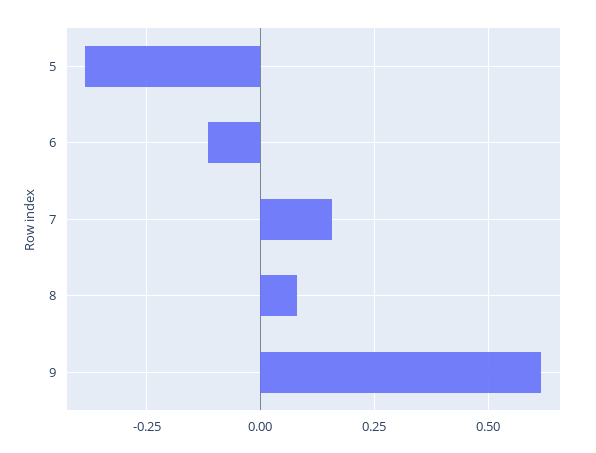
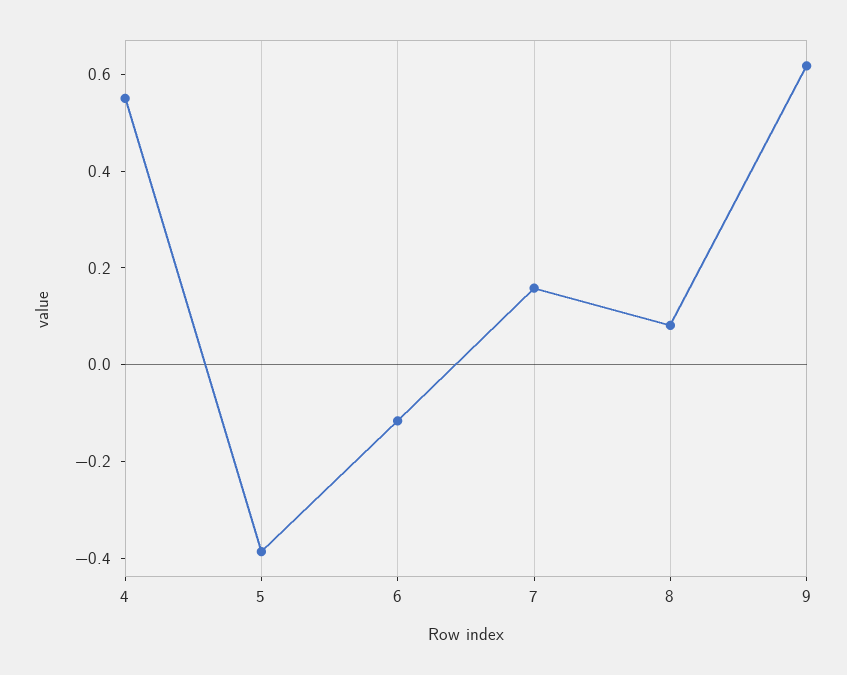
  {
    "5": -0.375,
    "6": -0.125,
    "7": 0.15,
    "8": 0.075,
-   "9": 0.625
+   "9": 0.625,
+   "4": 0.55
  }

